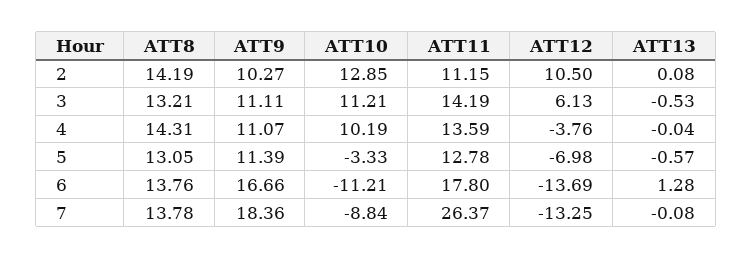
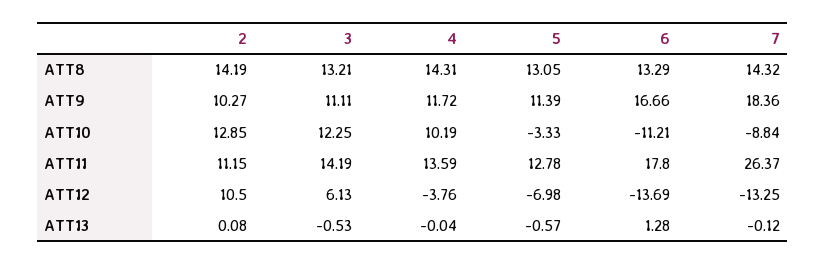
  {
    "ATT8": {
      "2": 14.19,
      "3": 13.21,
      "4": 14.31,
      "5": 13.05,
-     "6": 13.76,
+     "6": 13.29,
-     "7": 13.78
+     "7": 14.32
    },
    "ATT9": {
      "2": 10.27,
      "3": 11.11,
-     "4": 11.07,
+     "4": 11.72,
      "5": 11.39,
      "6": 16.66,
      "7": 18.36
    },
    "ATT10": {
      "2": 12.85,
-     "3": 11.21,
+     "3": 12.25,
      "4": 10.19,
      "5": -3.33,
      "6": -11.21,
      "7": -8.84
    },
    "ATT11": {
      "2": 11.15,
      "3": 14.19,
      "4": 13.59,
      "5": 12.78,
      "6": 17.8,
      "7": 26.37
    },
    "ATT12": {
      "2": 10.5,
      "3": 6.13,
      "4": -3.76,
      "5": -6.98,
      "6": -13.69,
      "7": -13.25
    },
    "ATT13": {
      "2": 0.08,
      "3": -0.53,
      "4": -0.04,
      "5": -0.57,
      "6": 1.28,
-     "7": -0.08
+     "7": -0.12
    }
  }

